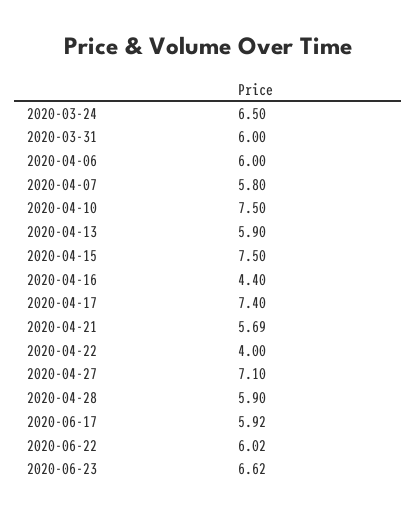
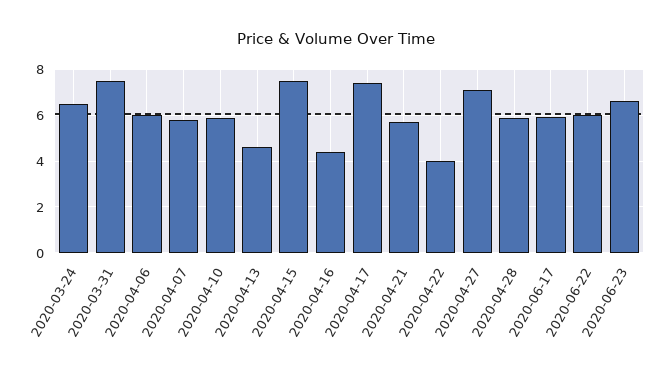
  {
    "2020-03-24": 6.5,
-   "2020-03-31": 6,
+   "2020-03-31": 7.5,
    "2020-04-06": 6,
    "2020-04-07": 5.8,
-   "2020-04-10": 7.5,
+   "2020-04-10": 6,
-   "2020-04-13": 5.9,
+   "2020-04-13": 4.5,
    "2020-04-15": 7.5,
    "2020-04-16": 4.4,
    "2020-04-17": 7.4,
    "2020-04-21": 5.69,
    "2020-04-22": 4,
    "2020-04-27": 7.1,
    "2020-04-28": 5.9,
    "2020-06-17": 5.92,
    "2020-06-22": 6.02,
    "2020-06-23": 6.62
  }

